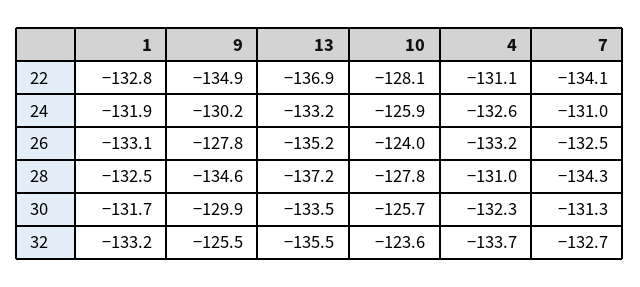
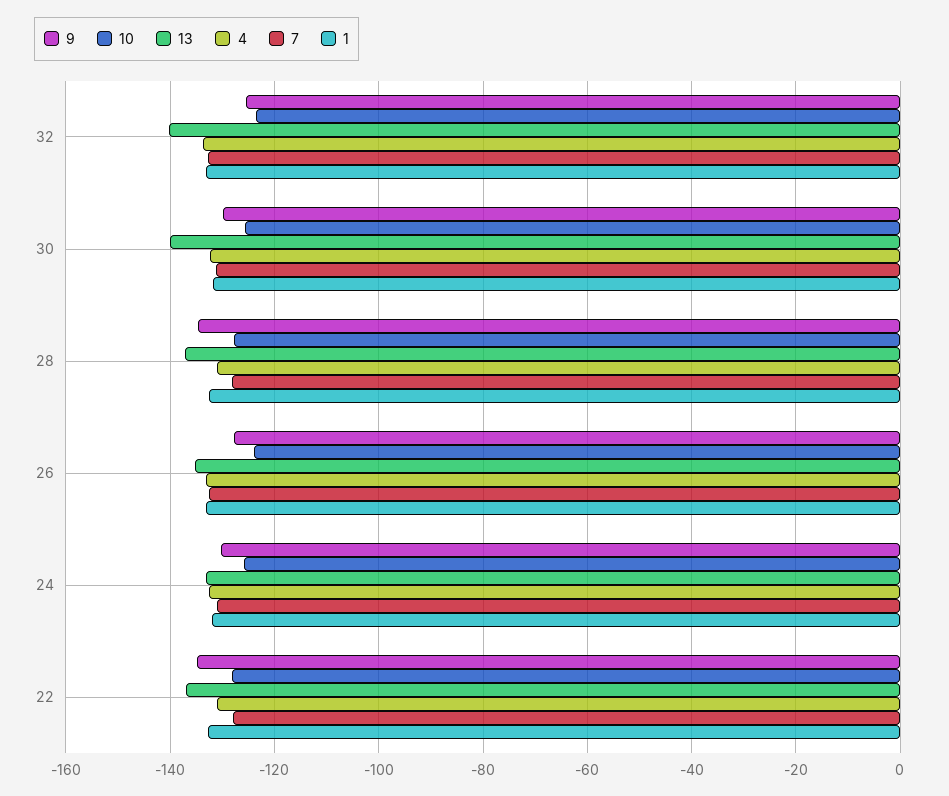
  {
    "1": {
      "22": -132.8,
      "24": -131.9,
      "26": -133.1,
      "28": -132.5,
      "30": -131.7,
      "32": -133.2
    },
    "9": {
      "22": -134.9,
      "24": -130.2,
      "26": -127.8,
      "28": -134.6,
      "30": -129.9,
      "32": -125.5
    },
    "13": {
      "22": -136.9,
      "24": -133.2,
      "26": -135.2,
      "28": -137.2,
-     "30": -133.5,
+     "30": -140,
-     "32": -135.5
+     "32": -140
    },
    "10": {
      "22": -128.1,
      "24": -125.9,
      "26": -124,
      "28": -127.8,
      "30": -125.7,
      "32": -123.6
    },
    "4": {
      "22": -131.1,
      "24": -132.6,
      "26": -133.2,
      "28": -131,
      "30": -132.3,
      "32": -133.7
    },
    "7": {
-     "22": -134.1,
+     "22": -128,
      "24": -131,
      "26": -132.5,
-     "28": -134.3,
+     "28": -128,
      "30": -131.3,
      "32": -132.7
    }
  }

